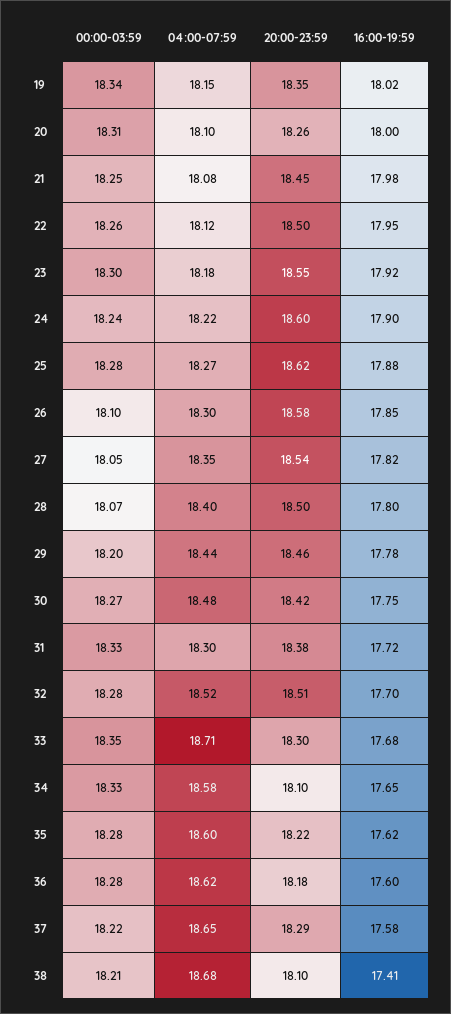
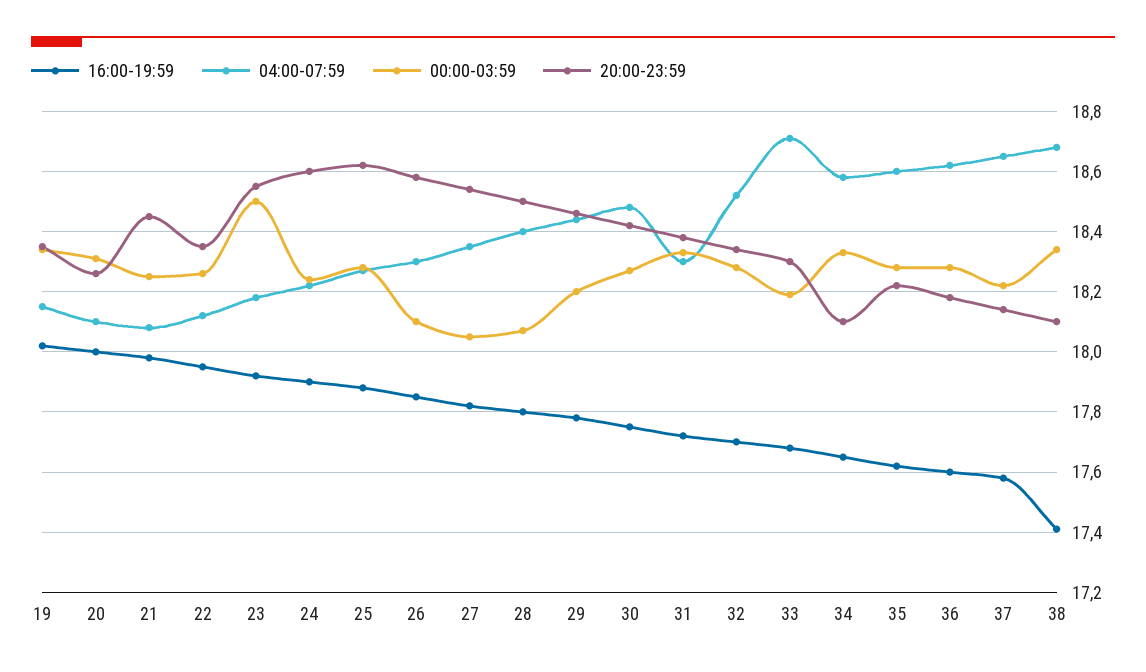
  {
    "00:00-03:59": {
      "19": 18.34,
      "20": 18.31,
      "21": 18.25,
      "22": 18.26,
-     "23": 18.3,
+     "23": 18.5,
      "24": 18.24,
      "25": 18.28,
      "26": 18.1,
      "27": 18.05,
      "28": 18.07,
      "29": 18.2,
      "30": 18.27,
      "31": 18.33,
      "32": 18.28,
-     "33": 18.35,
+     "33": 18.2,
      "34": 18.33,
      "35": 18.28,
      "36": 18.28,
      "37": 18.22,
-     "38": 18.21
+     "38": 18.35
    },
    "04:00-07:59": {
      "19": 18.15,
      "20": 18.1,
      "21": 18.08,
      "22": 18.12,
      "23": 18.18,
      "24": 18.22,
      "25": 18.27,
      "26": 18.3,
      "27": 18.35,
      "28": 18.4,
      "29": 18.44,
      "30": 18.48,
      "31": 18.3,
      "32": 18.52,
      "33": 18.71,
      "34": 18.58,
      "35": 18.6,
      "36": 18.62,
      "37": 18.65,
      "38": 18.68
    },
    "20:00-23:59": {
      "19": 18.35,
      "20": 18.26,
      "21": 18.45,
-     "22": 18.5,
+     "22": 18.35,
      "23": 18.55,
      "24": 18.6,
      "25": 18.62,
      "26": 18.58,
      "27": 18.54,
      "28": 18.5,
      "29": 18.46,
      "30": 18.42,
      "31": 18.38,
-     "32": 18.51,
+     "32": 18.35,
      "33": 18.3,
      "34": 18.1,
      "35": 18.22,
      "36": 18.18,
-     "37": 18.29,
+     "37": 18.15,
      "38": 18.1
    },
    "16:00-19:59": {
      "19": 18.02,
      "20": 18,
      "21": 17.98,
      "22": 17.95,
      "23": 17.92,
      "24": 17.9,
      "25": 17.88,
      "26": 17.85,
      "27": 17.82,
      "28": 17.8,
      "29": 17.78,
      "30": 17.75,
      "31": 17.72,
      "32": 17.7,
      "33": 17.68,
      "34": 17.65,
      "35": 17.62,
      "36": 17.6,
      "37": 17.58,
      "38": 17.41
    }
  }

